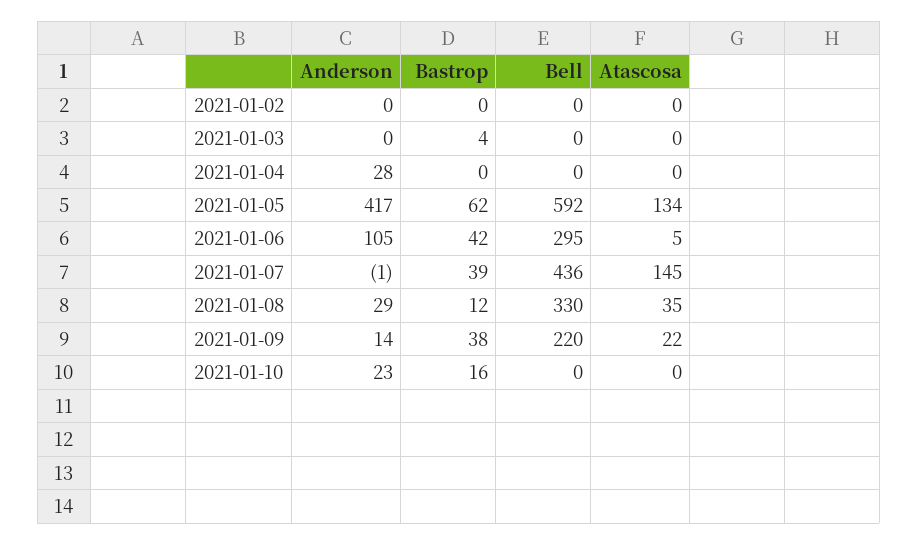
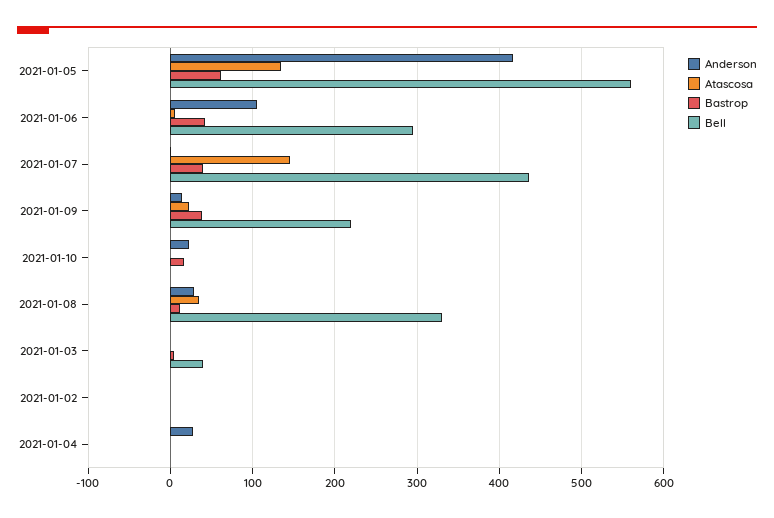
  {
    "Anderson": {
      "2021-01-02": 0,
      "2021-01-03": 0,
      "2021-01-04": 28,
      "2021-01-05": 417,
      "2021-01-06": 105,
      "2021-01-07": -1,
      "2021-01-08": 29,
      "2021-01-09": 14,
      "2021-01-10": 23
    },
    "Bastrop": {
      "2021-01-02": 0,
      "2021-01-03": 4,
      "2021-01-04": 0,
      "2021-01-05": 62,
      "2021-01-06": 42,
      "2021-01-07": 39,
      "2021-01-08": 12,
      "2021-01-09": 38,
      "2021-01-10": 16
    },
    "Bell": {
      "2021-01-02": 0,
-     "2021-01-03": 0,
+     "2021-01-03": 40,
      "2021-01-04": 0,
-     "2021-01-05": 592,
+     "2021-01-05": 560,
      "2021-01-06": 295,
      "2021-01-07": 436,
      "2021-01-08": 330,
      "2021-01-09": 220,
      "2021-01-10": 0
    },
    "Atascosa": {
      "2021-01-02": 0,
      "2021-01-03": 0,
      "2021-01-04": 0,
      "2021-01-05": 134,
      "2021-01-06": 5,
      "2021-01-07": 145,
      "2021-01-08": 35,
      "2021-01-09": 22,
      "2021-01-10": 0
    }
  }

